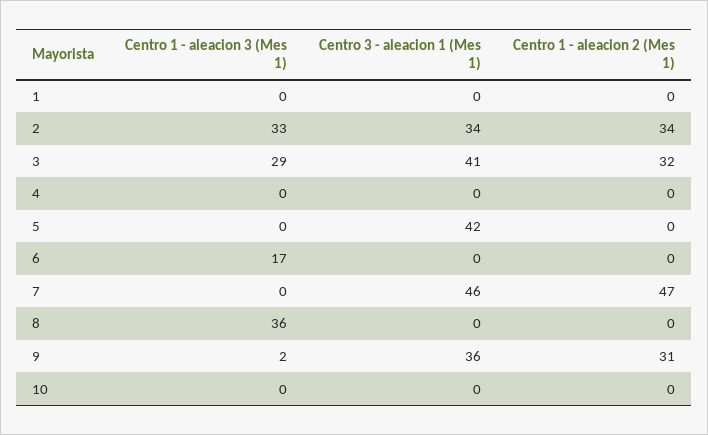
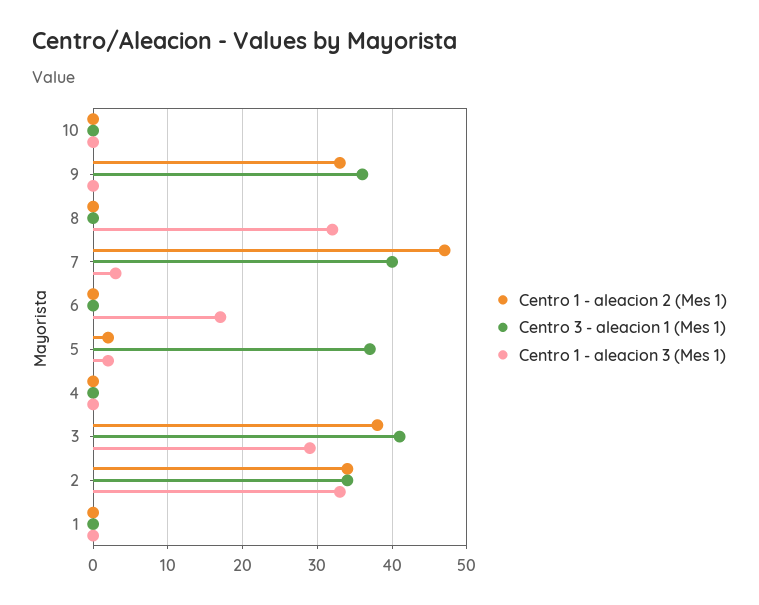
  {
    "Centro 1 - aleacion 3 (Mes 1)": {
      "1": 0,
      "2": 33,
      "3": 29,
      "4": 0,
-     "5": 0,
+     "5": 2,
      "6": 17,
-     "7": 0,
+     "7": 3,
-     "8": 36,
+     "8": 32,
-     "9": 2,
+     "9": 0,
      "10": 0
    },
    "Centro 3 - aleacion 1 (Mes 1)": {
      "1": 0,
      "2": 34,
      "3": 41,
      "4": 0,
-     "5": 42,
+     "5": 37,
      "6": 0,
-     "7": 46,
+     "7": 40,
      "8": 0,
      "9": 36,
      "10": 0
    },
    "Centro 1 - aleacion 2 (Mes 1)": {
      "1": 0,
      "2": 34,
-     "3": 32,
+     "3": 38,
      "4": 0,
-     "5": 0,
+     "5": 2,
      "6": 0,
      "7": 47,
      "8": 0,
-     "9": 31,
+     "9": 33,
      "10": 0
    }
  }

